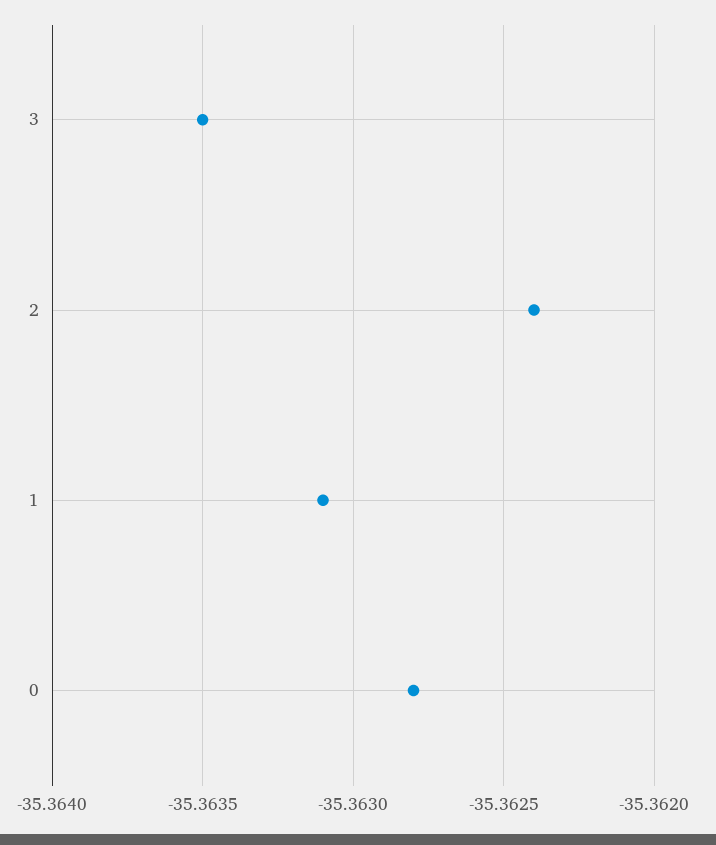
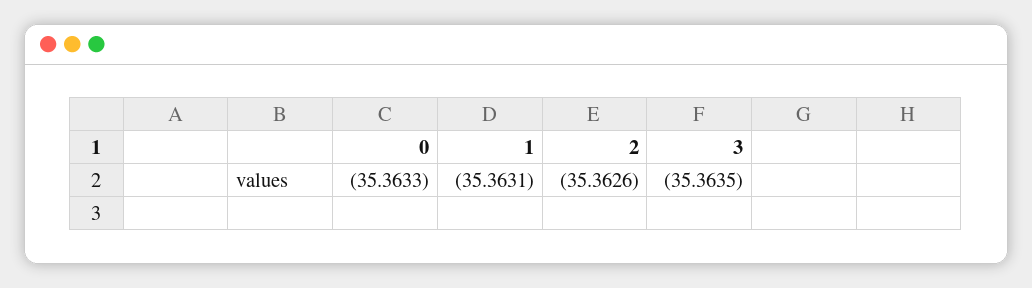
  {
    "3": -35.3635,
-   "2": -35.3624,
+   "2": -35.3626,
    "1": -35.3631,
-   "0": -35.3628
+   "0": -35.3633
  }

